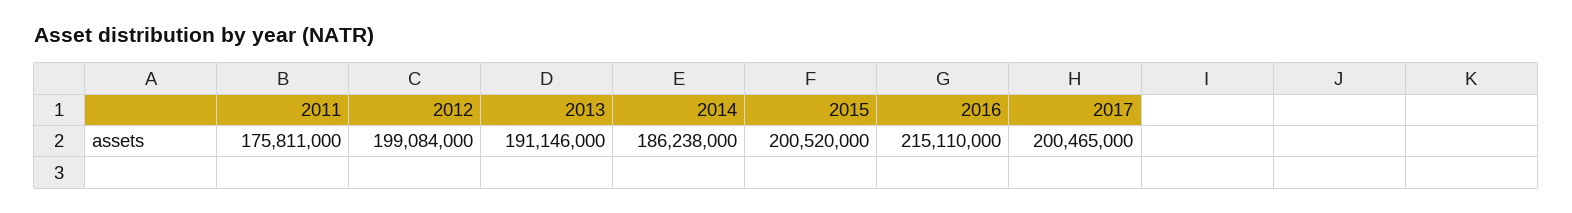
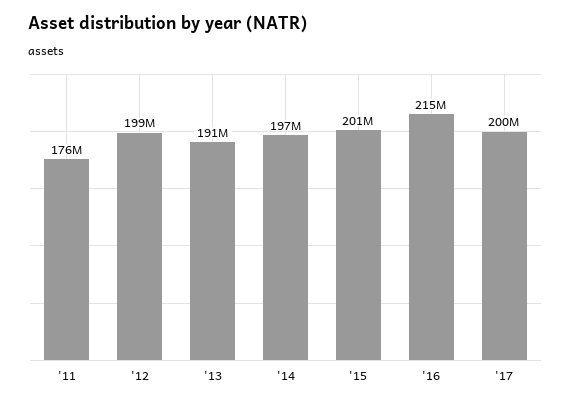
  {
    "2011": 175811000,
    "2012": 199084000,
    "2013": 191146000,
-   "2014": 186238000,
+   "2014": 197000000,
    "2015": 200520000,
    "2016": 215110000,
    "2017": 200465000
  }

